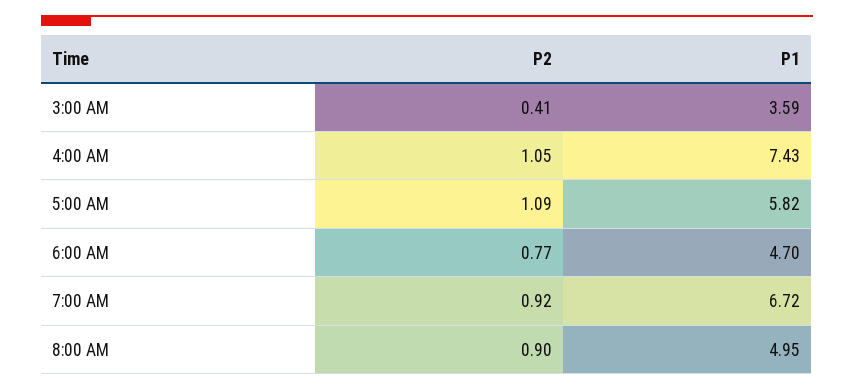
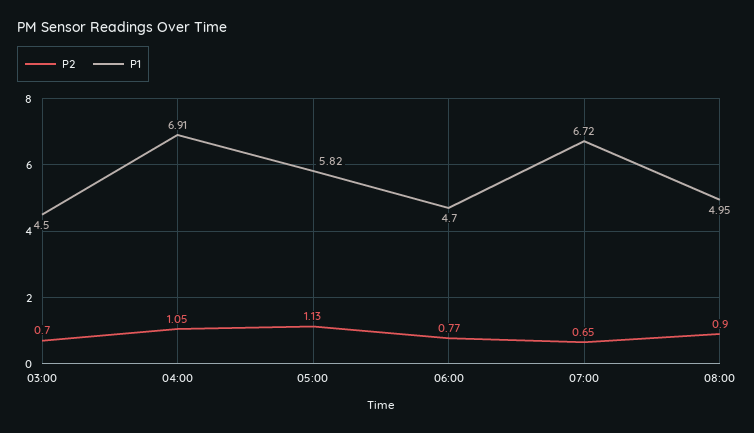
  {
    "P2": {
-     "3:00 AM": 0.41,
+     "3:00 AM": 0.7,
      "4:00 AM": 1.05,
-     "5:00 AM": 1.09,
+     "5:00 AM": 1.13,
      "6:00 AM": 0.77,
-     "7:00 AM": 0.92,
+     "7:00 AM": 0.65,
      "8:00 AM": 0.9
    },
    "P1": {
-     "3:00 AM": 3.59,
+     "3:00 AM": 4.5,
-     "4:00 AM": 7.43,
+     "4:00 AM": 6.91,
      "5:00 AM": 5.82,
      "6:00 AM": 4.7,
      "7:00 AM": 6.72,
      "8:00 AM": 4.95
    }
  }

